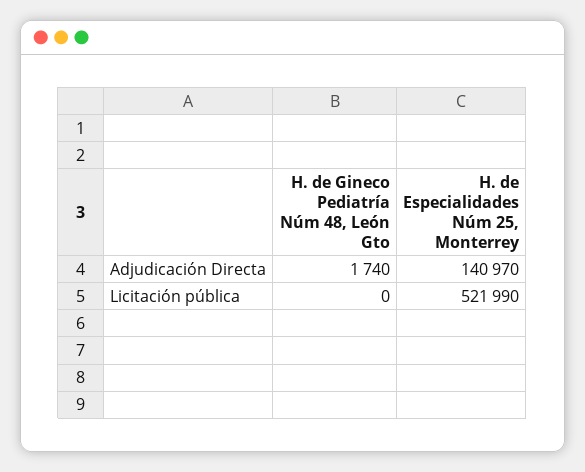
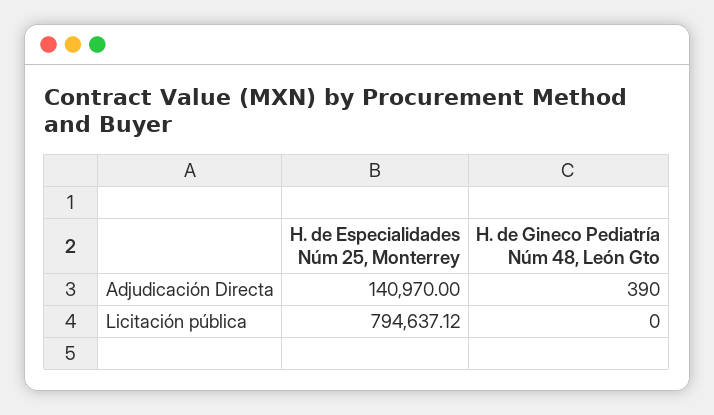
  {
    "H. de Gineco Pediatría Núm 48, León Gto": {
-     "Adjudicación Directa": 1740,
+     "Adjudicación Directa": 390,
      "Licitación pública": 0
    },
    "H. de Especialidades Núm 25, Monterrey": {
      "Adjudicación Directa": 140970,
-     "Licitación pública": 521990
+     "Licitación pública": 794637.12
    }
  }

